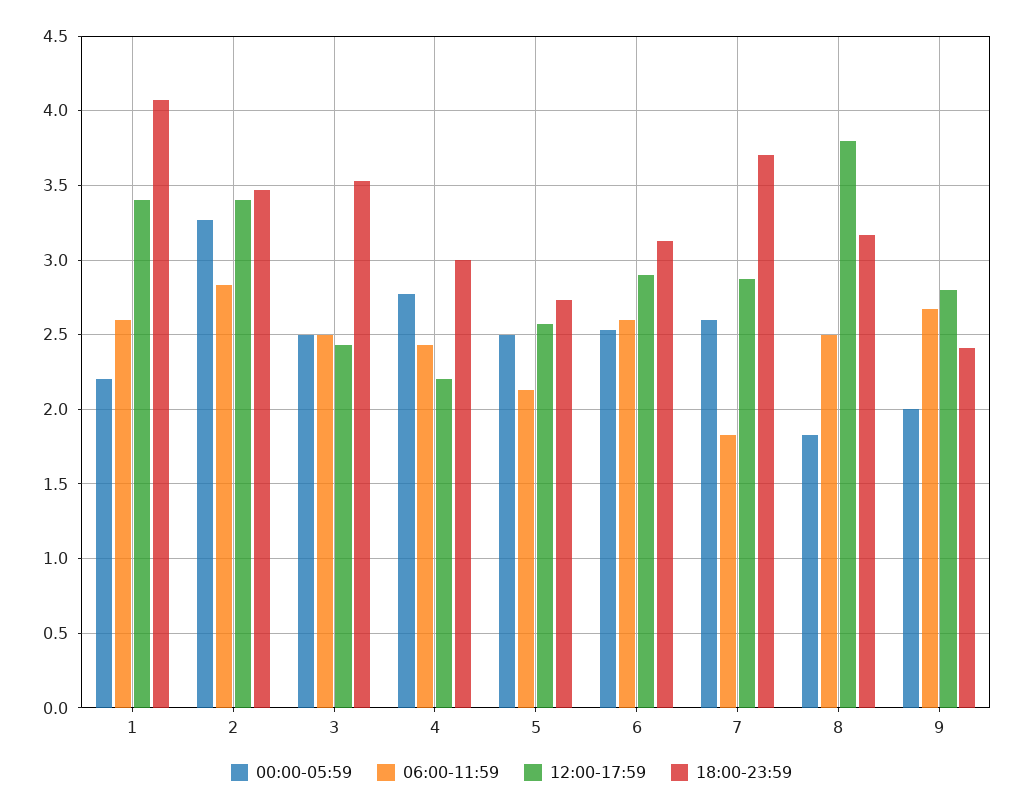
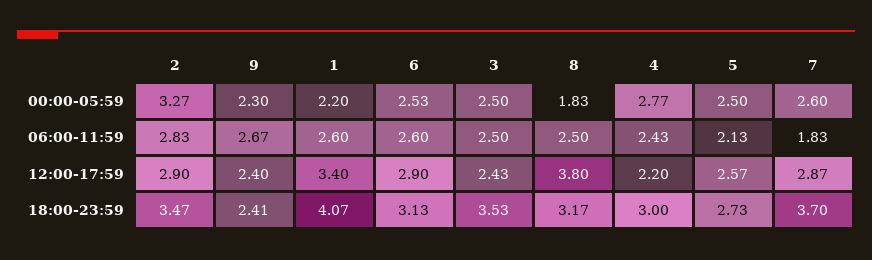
  {
    "00:00-05:59": {
      "1": 2.2,
      "2": 3.27,
      "3": 2.5,
      "4": 2.77,
      "5": 2.5,
      "6": 2.53,
      "7": 2.6,
      "8": 1.83,
-     "9": 2
+     "9": 2.3
    },
    "06:00-11:59": {
      "1": 2.6,
      "2": 2.83,
      "3": 2.5,
      "4": 2.43,
      "5": 2.13,
      "6": 2.6,
      "7": 1.83,
      "8": 2.5,
      "9": 2.67
    },
    "12:00-17:59": {
      "1": 3.4,
-     "2": 3.4,
+     "2": 2.9,
      "3": 2.43,
      "4": 2.2,
      "5": 2.57,
      "6": 2.9,
      "7": 2.87,
      "8": 3.8,
-     "9": 2.8
+     "9": 2.4
    },
    "18:00-23:59": {
      "1": 4.07,
      "2": 3.47,
      "3": 3.53,
      "4": 3,
      "5": 2.73,
      "6": 3.13,
      "7": 3.7,
      "8": 3.17,
      "9": 2.41
    }
  }

